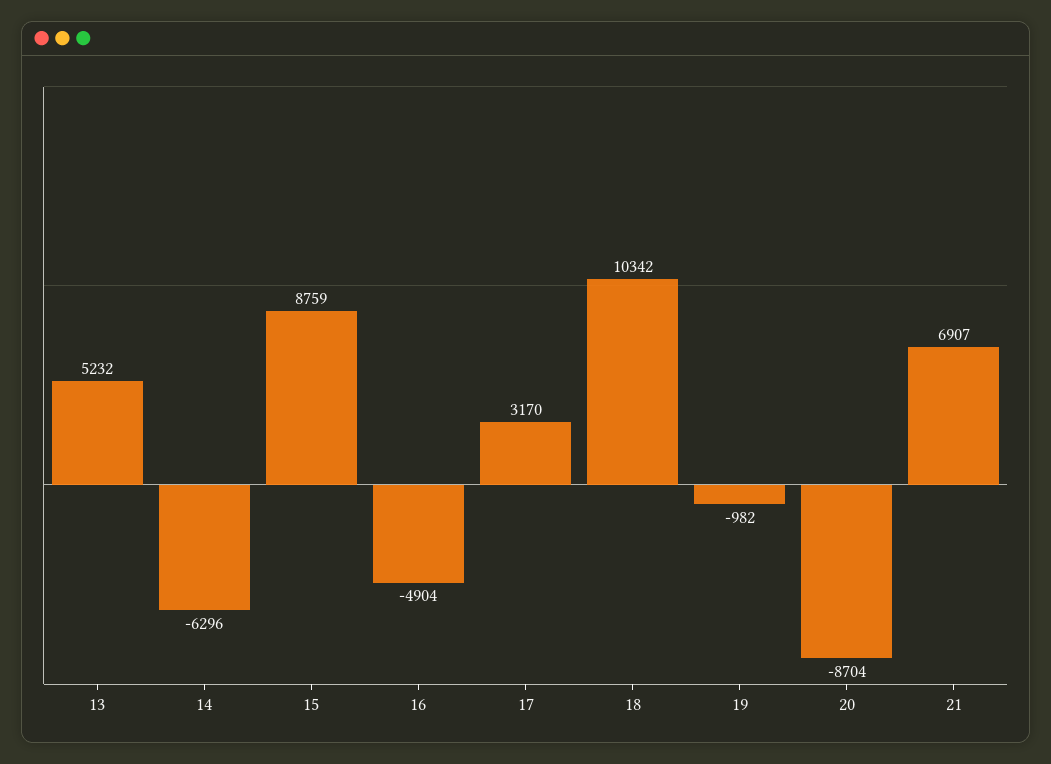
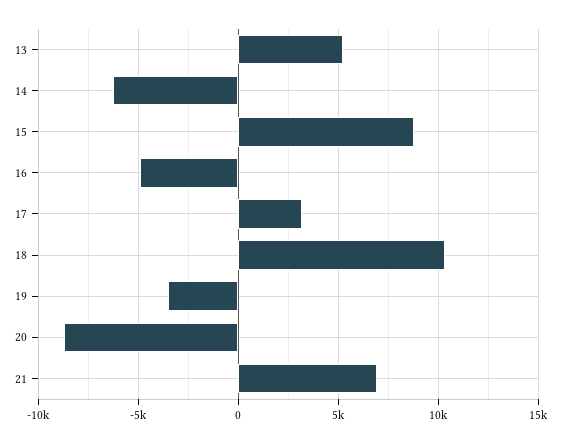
  {
    "13": 5232,
    "14": -6296,
    "15": 8759,
    "16": -4904,
    "17": 3170,
    "18": 10342,
-   "19": -982,
+   "19": -3500,
    "20": -8704,
    "21": 6907
  }

